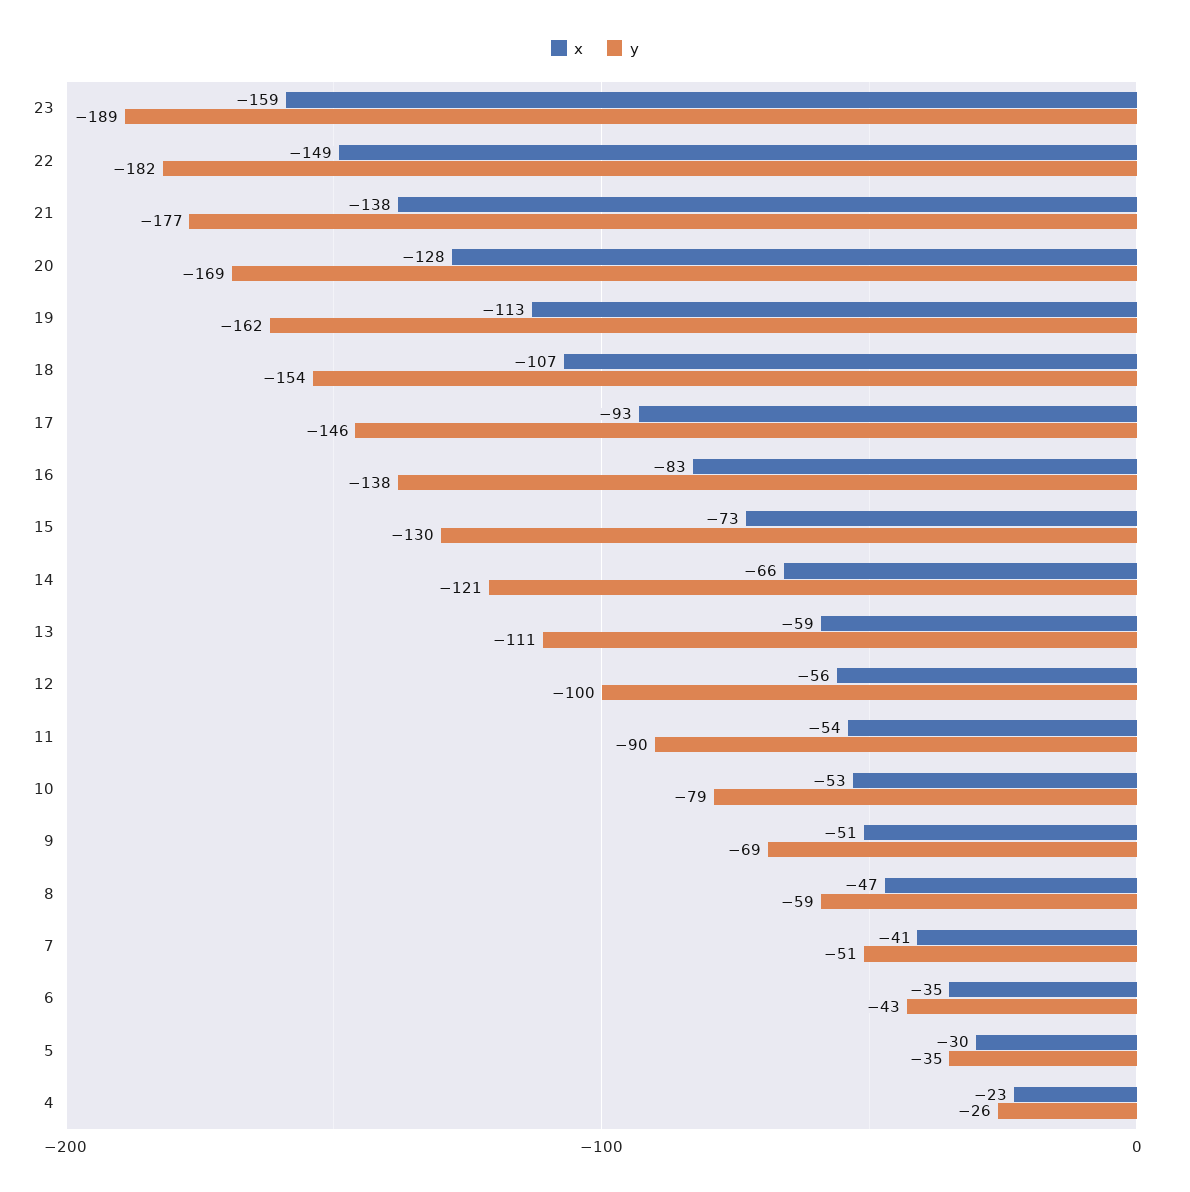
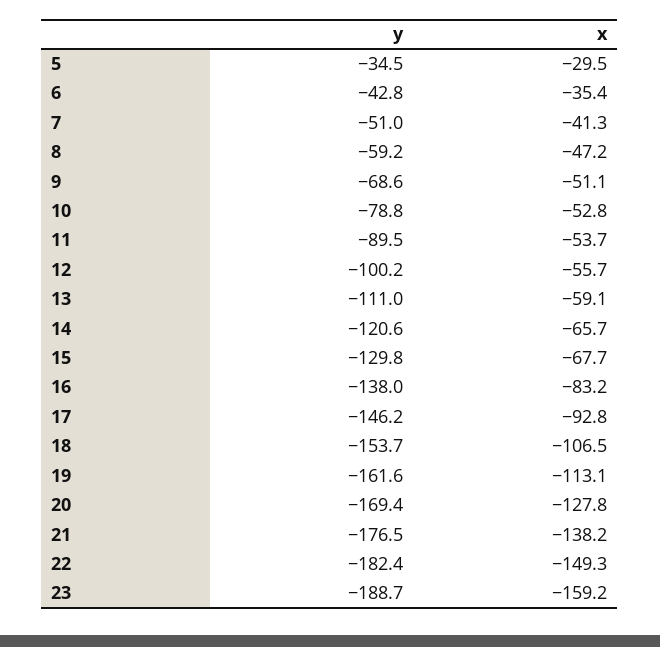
  {
    "x": {
      "23": -159.2,
      "22": -149.3,
      "21": -138.2,
      "20": -127.8,
      "19": -113.1,
      "18": -106.5,
      "17": -92.8,
      "16": -83.2,
-     "15": -73,
+     "15": -67.7,
      "14": -65.7,
      "13": -59.1,
      "12": -55.7,
      "11": -53.7,
      "10": -52.8,
      "9": -51.1,
      "8": -47.2,
      "7": -41.3,
      "6": -35.4,
-     "5": -29.5,
+     "5": -29.5
-     "4": -23
    },
    "y": {
      "23": -188.7,
      "22": -182.4,
      "21": -176.5,
      "20": -169.4,
      "19": -161.6,
      "18": -153.7,
      "17": -146.2,
      "16": -138,
      "15": -129.8,
      "14": -120.6,
      "13": -111,
      "12": -100.2,
      "11": -89.5,
      "10": -78.8,
      "9": -68.6,
      "8": -59.2,
      "7": -51,
      "6": -42.8,
-     "5": -34.5,
+     "5": -34.5
-     "4": -26
    }
  }

